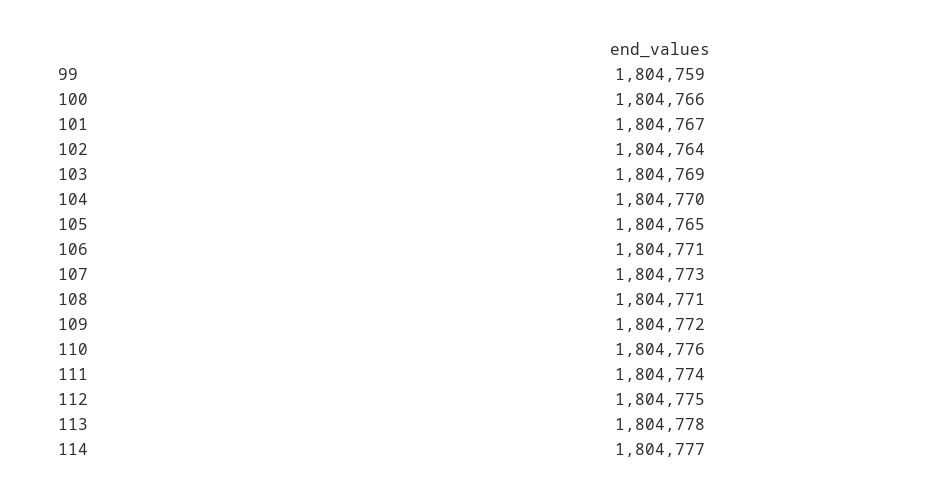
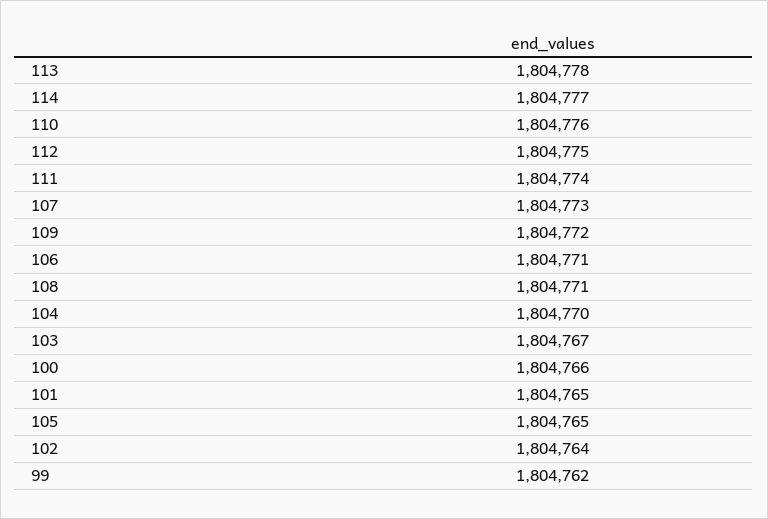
  {
-   "99": 1804759,
+   "99": 1804762,
    "100": 1804766,
-   "101": 1804767,
+   "101": 1804765,
    "102": 1804764,
-   "103": 1804769,
+   "103": 1804767,
    "104": 1804770,
    "105": 1804765,
    "106": 1804771,
    "107": 1804773,
    "108": 1804771,
    "109": 1804772,
    "110": 1804776,
    "111": 1804774,
    "112": 1804775,
    "113": 1804778,
    "114": 1804777
  }

